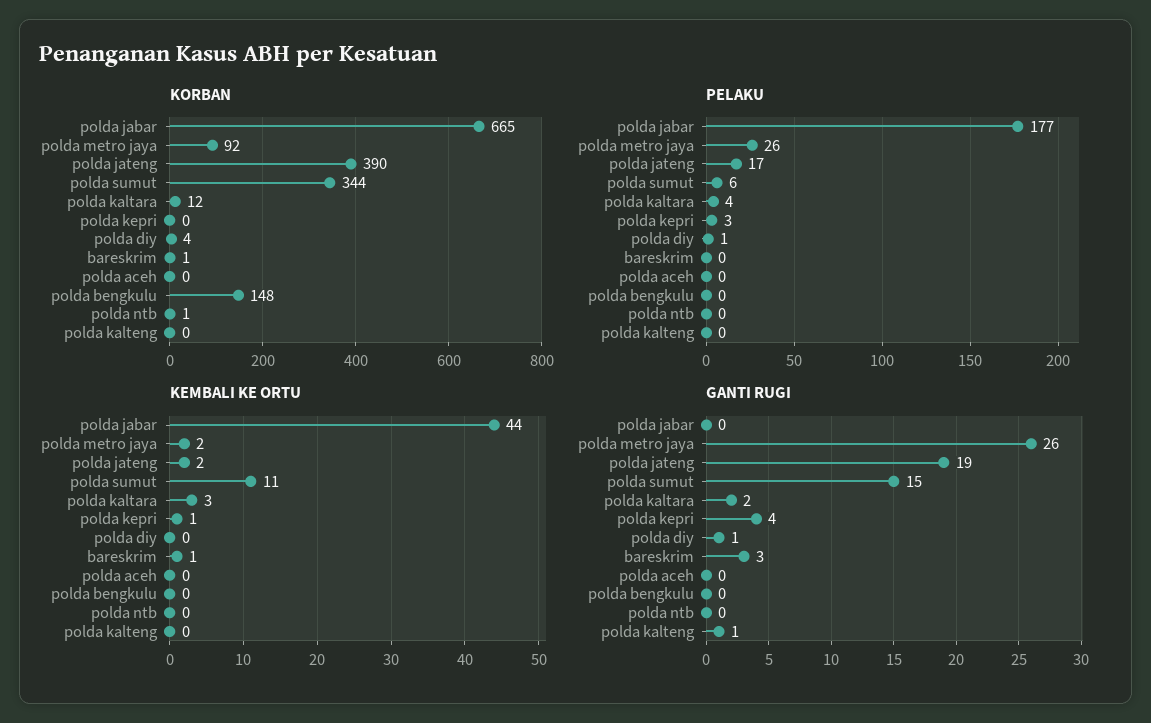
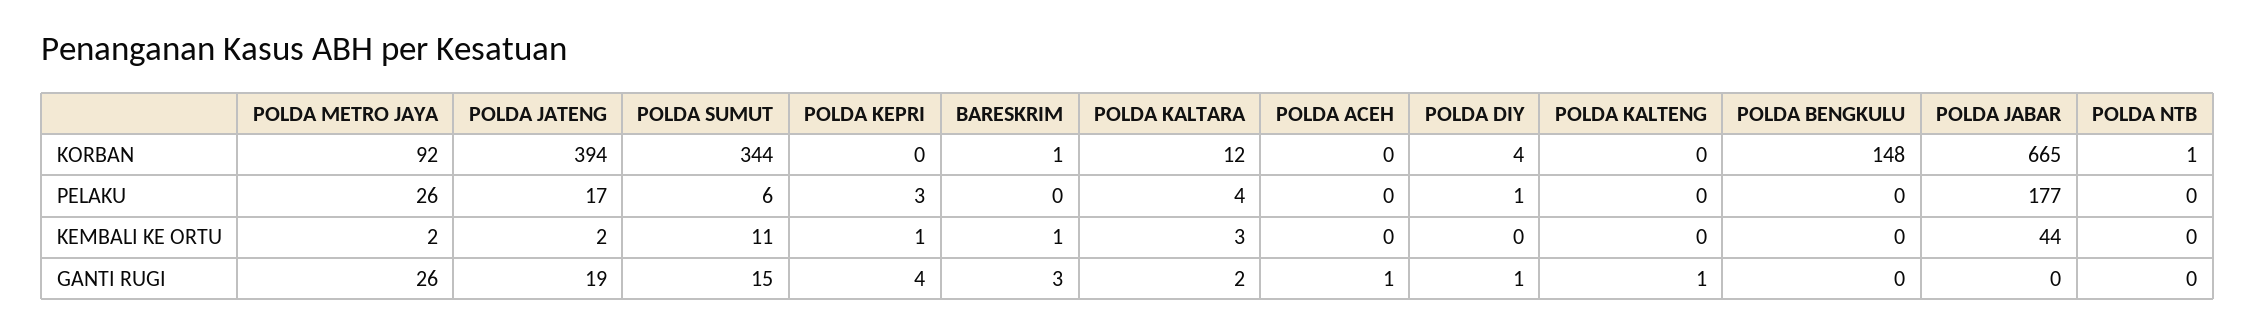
  {
    "KORBAN": {
      "polda jabar": 665,
      "polda metro jaya": 92,
-     "polda jateng": 390,
+     "polda jateng": 394,
      "polda sumut": 344,
      "polda kaltara": 12,
      "polda kepri": 0,
      "polda diy": 4,
      "bareskrim": 1,
      "polda aceh": 0,
      "polda bengkulu": 148,
      "polda ntb": 1,
      "polda kalteng": 0
    },
    "PELAKU": {
      "polda jabar": 177,
      "polda metro jaya": 26,
      "polda jateng": 17,
      "polda sumut": 6,
      "polda kaltara": 4,
      "polda kepri": 3,
      "polda diy": 1,
      "bareskrim": 0,
      "polda aceh": 0,
      "polda bengkulu": 0,
      "polda ntb": 0,
      "polda kalteng": 0
    },
    "KEMBALI KE ORTU": {
      "polda jabar": 44,
      "polda metro jaya": 2,
      "polda jateng": 2,
      "polda sumut": 11,
      "polda kaltara": 3,
      "polda kepri": 1,
      "polda diy": 0,
      "bareskrim": 1,
      "polda aceh": 0,
      "polda bengkulu": 0,
      "polda ntb": 0,
      "polda kalteng": 0
    },
    "GANTI RUGI": {
      "polda jabar": 0,
      "polda metro jaya": 26,
      "polda jateng": 19,
      "polda sumut": 15,
      "polda kaltara": 2,
      "polda kepri": 4,
      "polda diy": 1,
      "bareskrim": 3,
-     "polda aceh": 0,
+     "polda aceh": 1,
      "polda bengkulu": 0,
      "polda ntb": 0,
      "polda kalteng": 1
    }
  }

